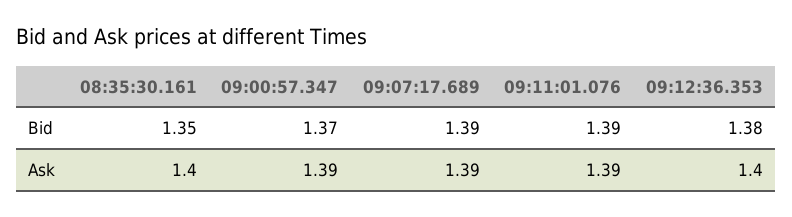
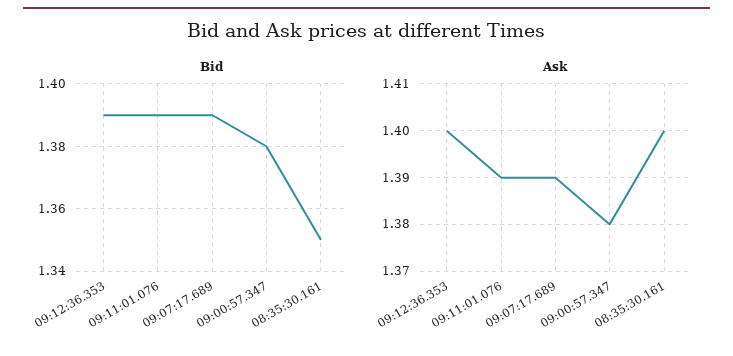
  {
    "Bid": {
      "08:35:30.161": 1.35,
-     "09:00:57.347": 1.37,
+     "09:00:57.347": 1.38,
      "09:07:17.689": 1.39,
      "09:11:01.076": 1.39,
-     "09:12:36.353": 1.38
+     "09:12:36.353": 1.39
    },
    "Ask": {
      "08:35:30.161": 1.4,
-     "09:00:57.347": 1.39,
+     "09:00:57.347": 1.38,
      "09:07:17.689": 1.39,
      "09:11:01.076": 1.39,
      "09:12:36.353": 1.4
    }
  }

